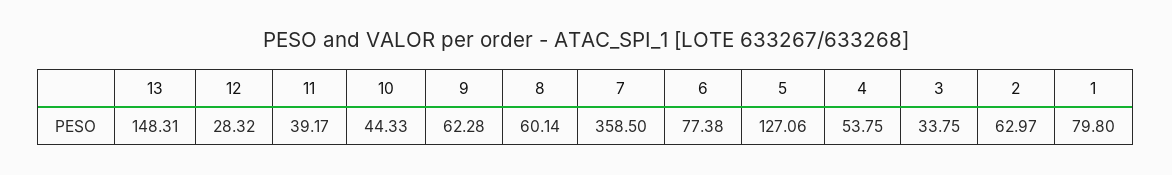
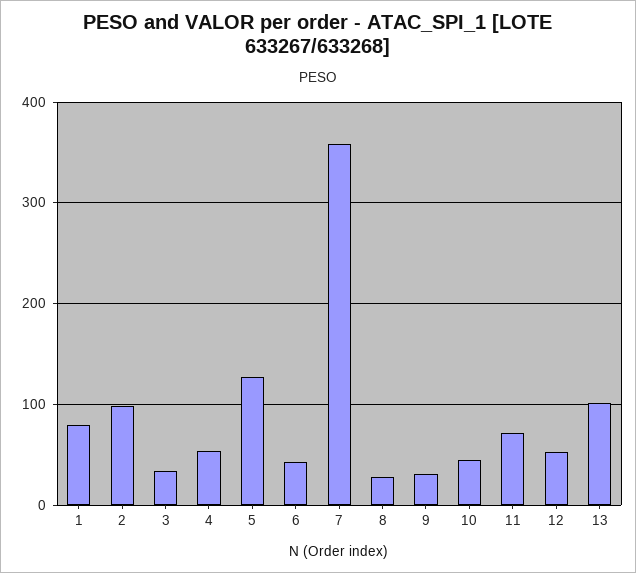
  {
-   "13": 148.31,
+   "13": 100,
-   "12": 28.32,
+   "12": 50,
-   "11": 39.17,
+   "11": 70,
    "10": 44.33,
-   "9": 62.28,
+   "9": 30,
-   "8": 60.14,
+   "8": 30,
    "7": 358.5,
-   "6": 77.38,
+   "6": 40,
    "5": 127.06,
    "4": 53.75,
    "3": 33.75,
-   "2": 62.97,
+   "2": 100,
    "1": 79.8
  }

